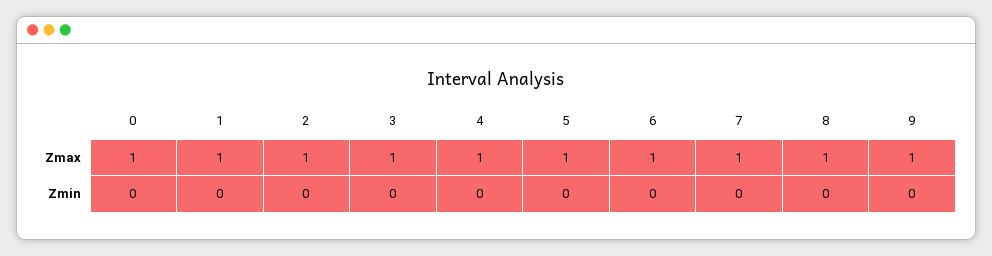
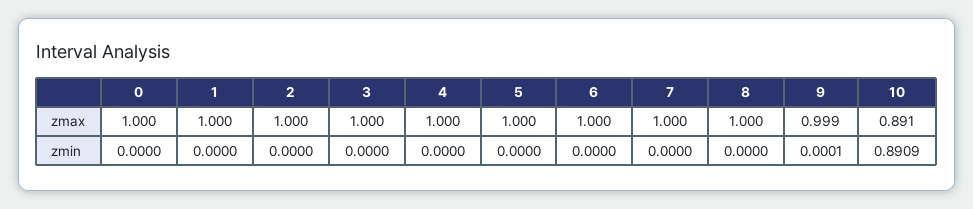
  {
    "0": {
      "Zmax": 1,
      "Zmin": 0
    },
    "1": {
      "Zmax": 1,
      "Zmin": 0
    },
    "2": {
      "Zmax": 1,
      "Zmin": 0
    },
    "3": {
      "Zmax": 1,
      "Zmin": 0
    },
    "4": {
      "Zmax": 1,
      "Zmin": 0
    },
    "5": {
      "Zmax": 1,
      "Zmin": 0
    },
    "6": {
      "Zmax": 1,
      "Zmin": 0
    },
    "7": {
      "Zmax": 1,
      "Zmin": 0
    },
    "8": {
      "Zmax": 1,
      "Zmin": 0
    },
    "9": {
-     "Zmax": 1,
+     "Zmax": 0.999,
-     "Zmin": 0
+     "Zmin": 0.0001
-   }
+   },
+   "10": {
+     "Zmax": 0.891,
+     "Zmin": 0.8909
+   }
  }

